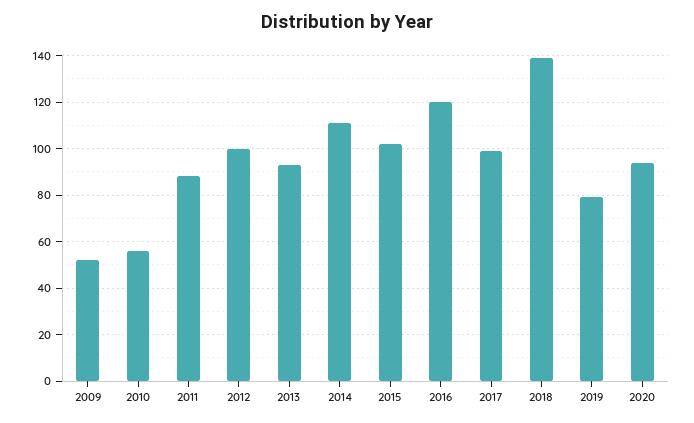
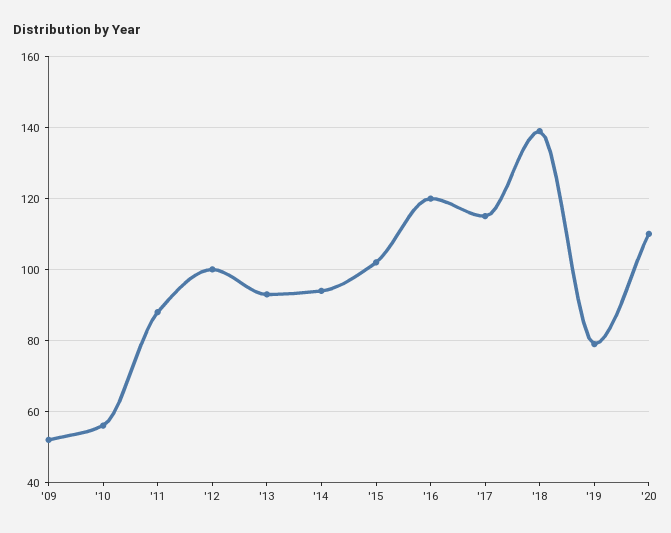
  {
    "2009": 50,
    "2010": 55,
    "2011": 90,
    "2012": 100,
    "2013": 95,
-   "2014": 110,
+   "2014": 95,
    "2015": 100,
    "2016": 120,
-   "2017": 100,
+   "2017": 115,
    "2018": 140,
    "2019": 80,
-   "2020": 95
+   "2020": 110
  }

